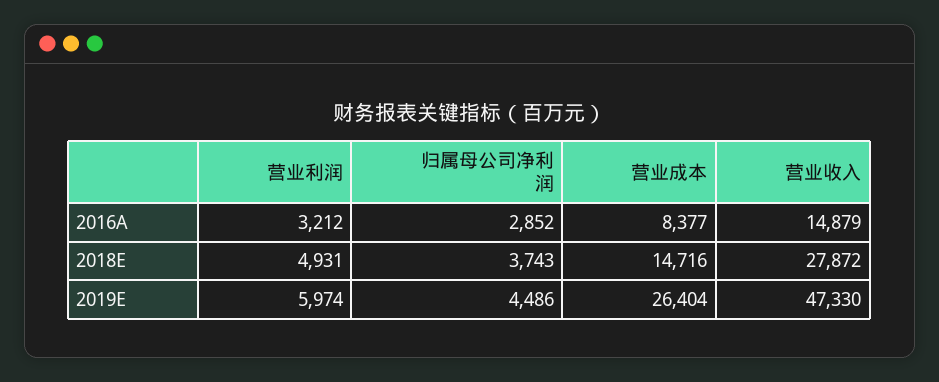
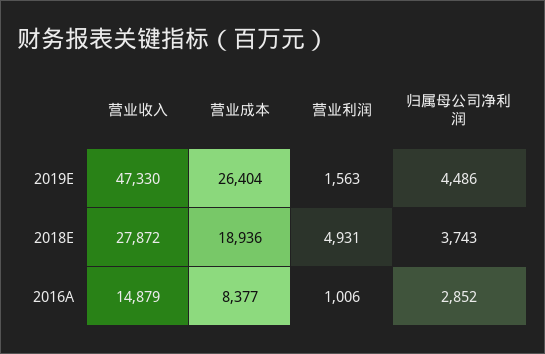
  {
    "营业利润": {
-     "2016A": 3212,
+     "2016A": 1006,
      "2018E": 4931,
-     "2019E": 5974
+     "2019E": 1563
    },
    "归属母公司净利润": {
      "2016A": 2852,
      "2018E": 3743,
      "2019E": 4486
    },
    "营业成本": {
      "2016A": 8377,
-     "2018E": 14716,
+     "2018E": 18936,
      "2019E": 26404
    },
    "营业收入": {
      "2016A": 14879,
      "2018E": 27872,
      "2019E": 47330
    }
  }

